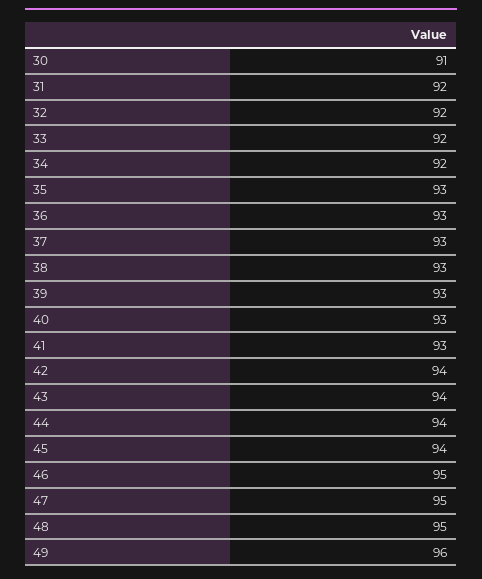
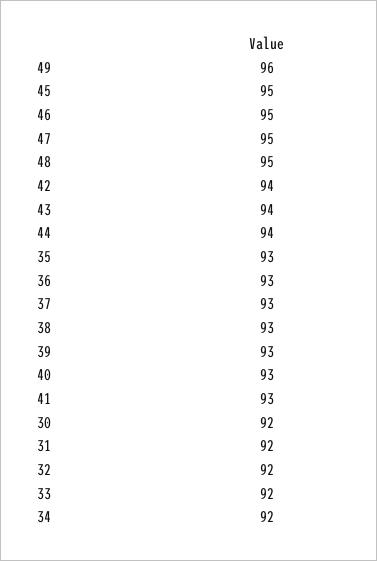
  {
-   "30": 91,
+   "30": 92,
    "31": 92,
    "32": 92,
    "33": 92,
    "34": 92,
    "35": 93,
    "36": 93,
    "37": 93,
    "38": 93,
    "39": 93,
    "40": 93,
    "41": 93,
    "42": 94,
    "43": 94,
    "44": 94,
-   "45": 94,
+   "45": 95,
    "46": 95,
    "47": 95,
    "48": 95,
    "49": 96
  }

